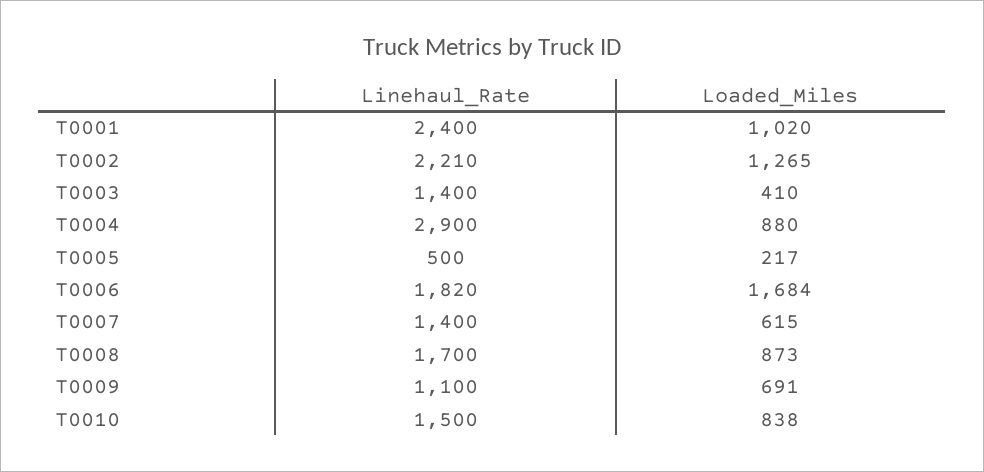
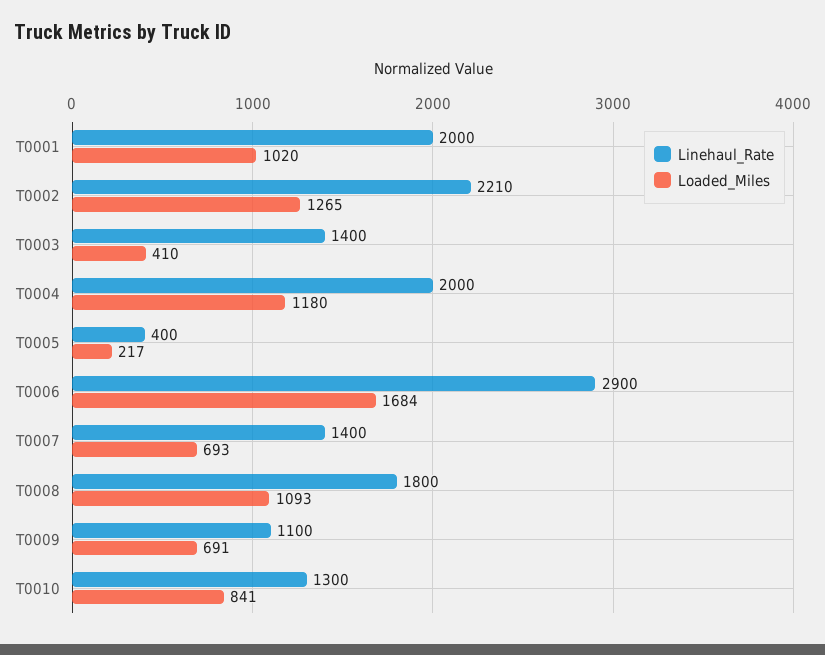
  {
    "Linehaul_Rate": {
-     "T0001": 2400,
+     "T0001": 2000,
      "T0002": 2210,
      "T0003": 1400,
-     "T0004": 2900,
+     "T0004": 2000,
-     "T0005": 500,
+     "T0005": 400,
-     "T0006": 1820,
+     "T0006": 2900,
      "T0007": 1400,
-     "T0008": 1700,
+     "T0008": 1800,
      "T0009": 1100,
-     "T0010": 1500
+     "T0010": 1300
    },
    "Loaded_Miles": {
      "T0001": 1020,
      "T0002": 1265,
      "T0003": 410,
-     "T0004": 880,
+     "T0004": 1180,
      "T0005": 217,
      "T0006": 1684,
-     "T0007": 615,
+     "T0007": 693,
-     "T0008": 873,
+     "T0008": 1093,
      "T0009": 691,
-     "T0010": 838
+     "T0010": 841
    }
  }

